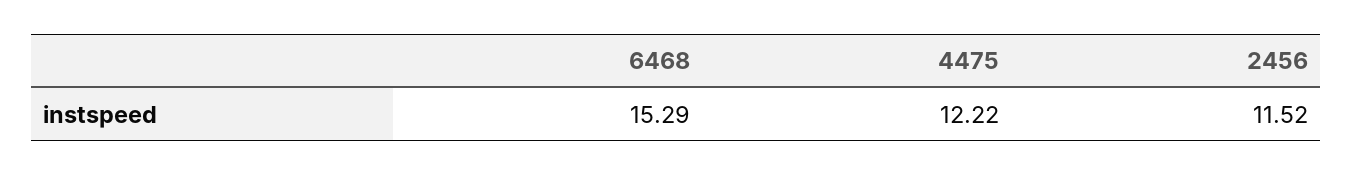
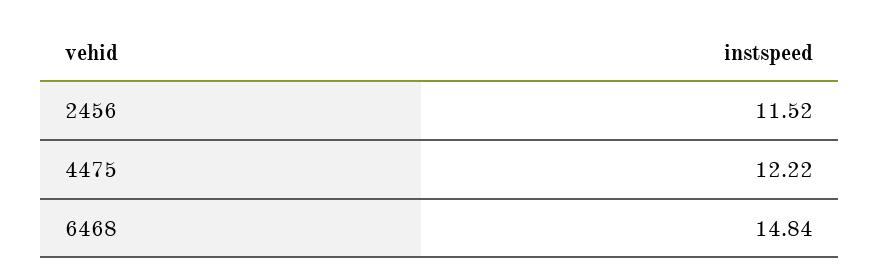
  {
-   "6468": 15.29,
+   "6468": 14.84,
    "4475": 12.22,
    "2456": 11.52
  }

